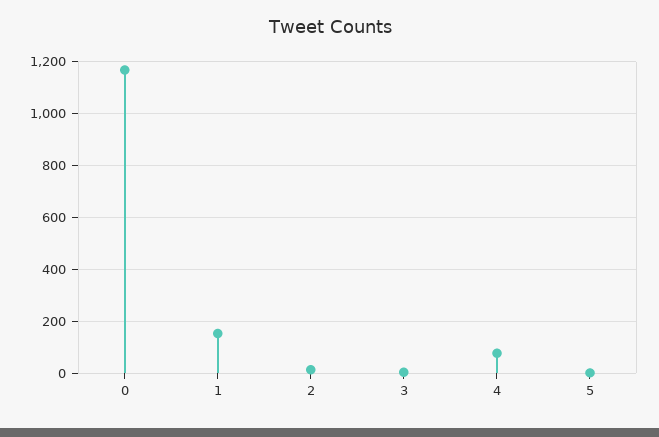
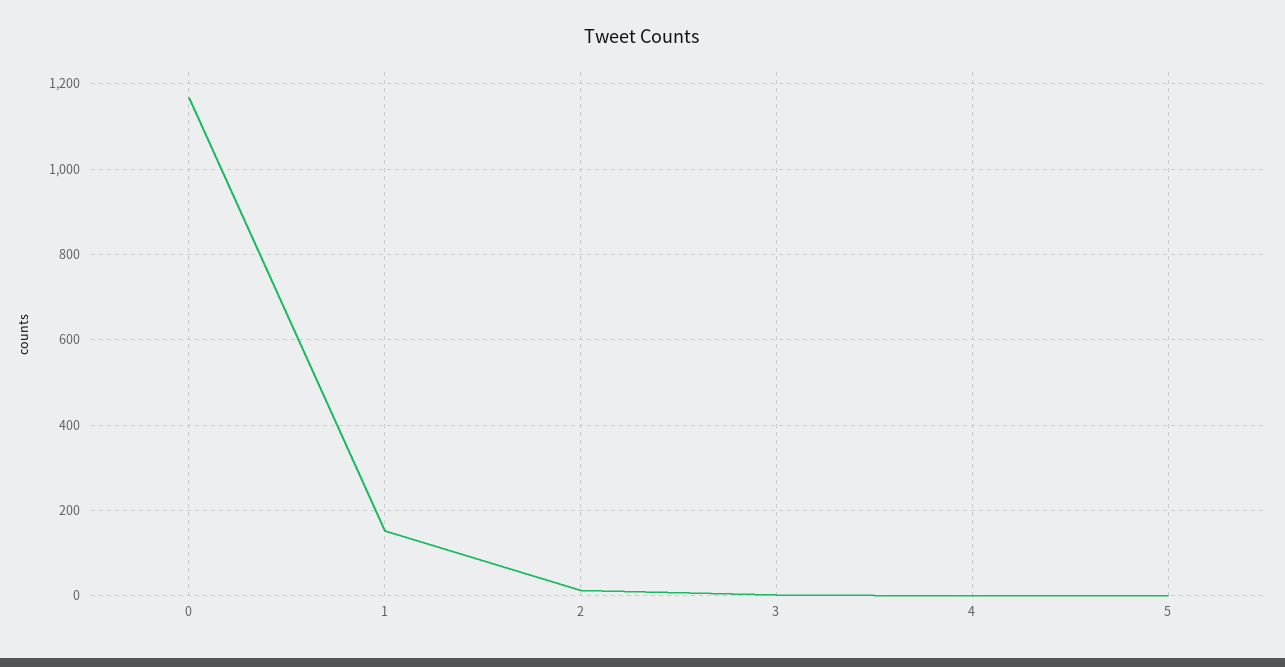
  {
    "0": 1160,
    "1": 160,
    "2": 20,
    "3": 0,
-   "4": 75,
+   "4": 0,
    "5": 0
  }

